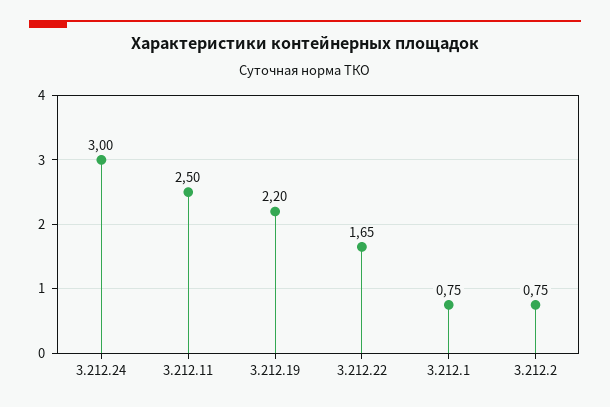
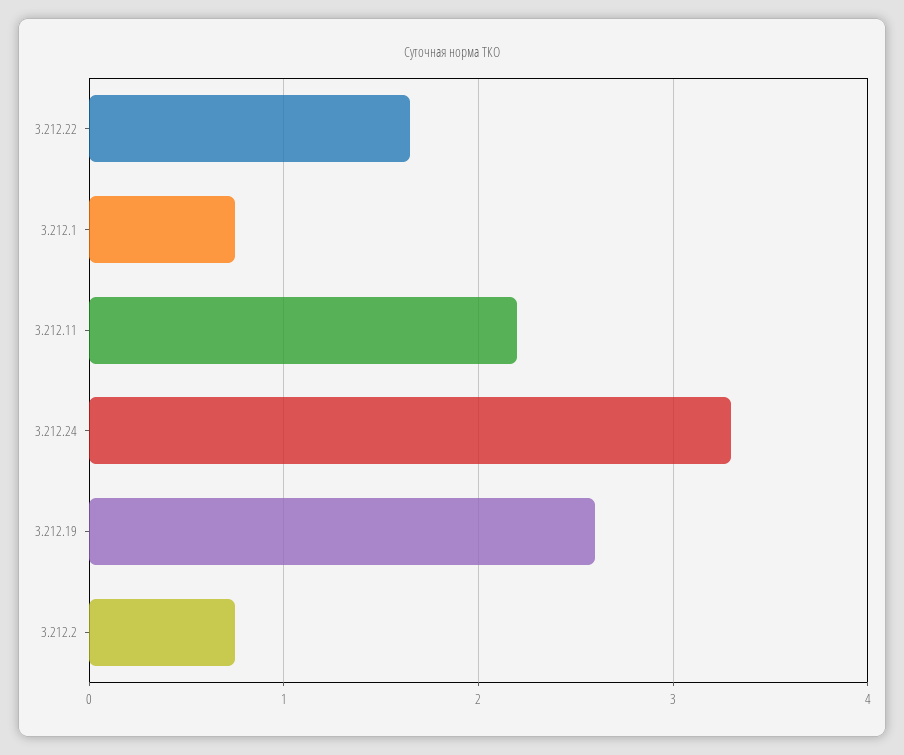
  {
-   "3.212.24": 3,
+   "3.212.24": 3.3,
-   "3.212.11": 2.5,
+   "3.212.11": 2.2,
-   "3.212.19": 2.2,
+   "3.212.19": 2.6,
    "3.212.22": 1.65,
    "3.212.1": 0.75,
    "3.212.2": 0.75
  }

